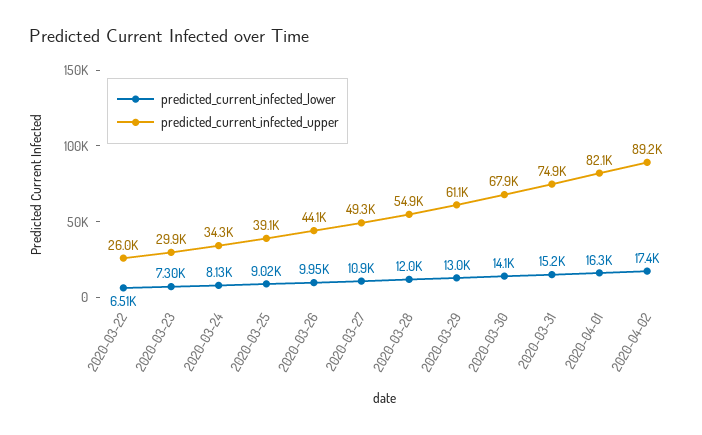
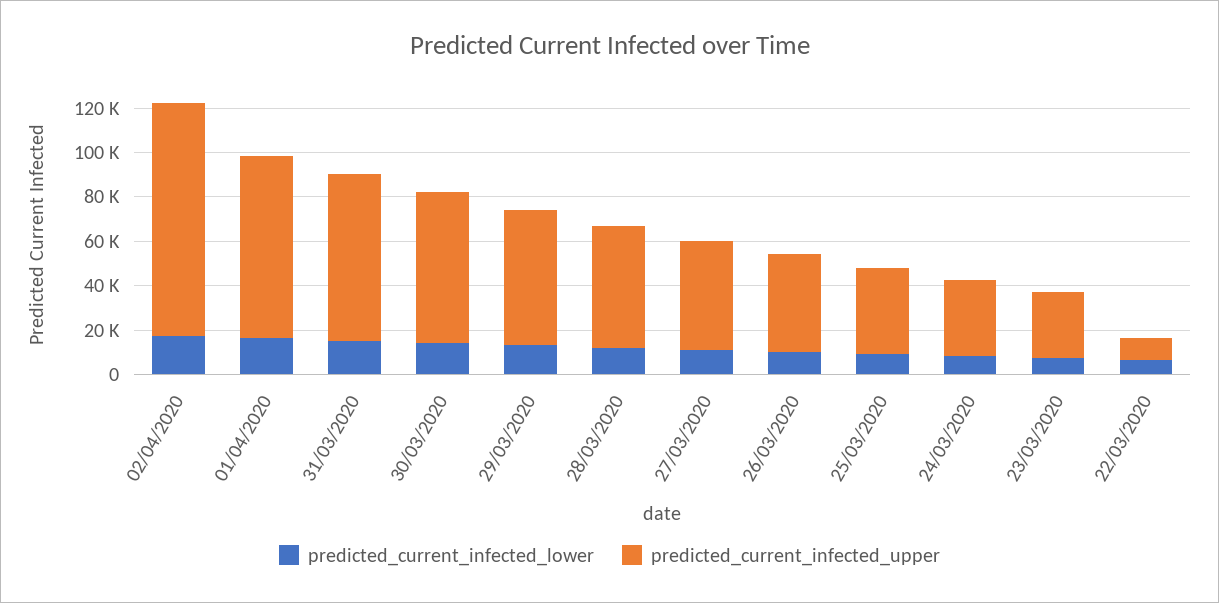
  {
    "predicted_current_infected_lower": {
      "2020-03-22": 6510,
      "2020-03-23": 7300,
      "2020-03-24": 8130,
      "2020-03-25": 9020,
      "2020-03-26": 9950,
      "2020-03-27": 10900,
      "2020-03-28": 12000,
      "2020-03-29": 13000,
      "2020-03-30": 14100,
      "2020-03-31": 15200,
      "2020-04-01": 16300,
      "2020-04-02": 17400
    },
    "predicted_current_infected_upper": {
-     "2020-03-22": 26000,
+     "2020-03-22": 10000,
      "2020-03-23": 29900,
      "2020-03-24": 34300,
      "2020-03-25": 39100,
      "2020-03-26": 44100,
      "2020-03-27": 49300,
      "2020-03-28": 54900,
      "2020-03-29": 61100,
      "2020-03-30": 67900,
      "2020-03-31": 74900,
      "2020-04-01": 82100,
-     "2020-04-02": 89200
+     "2020-04-02": 105000
    }
  }

